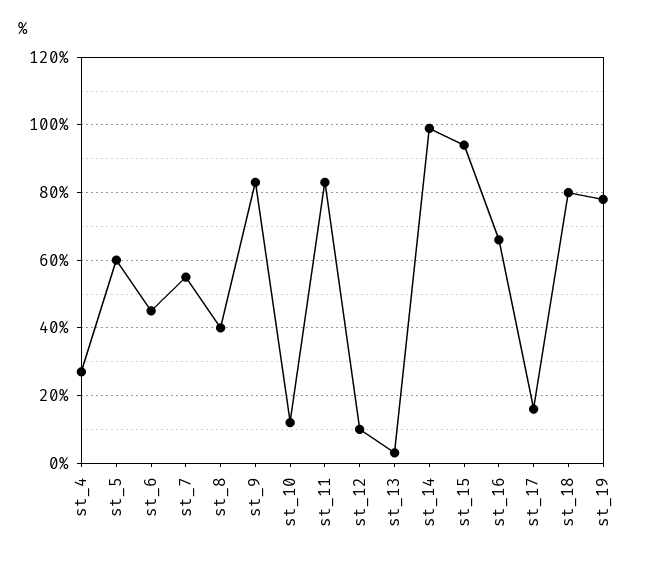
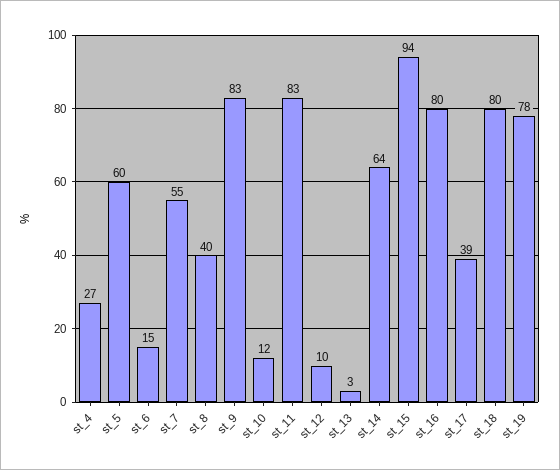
  {
    "st_4": 27,
    "st_5": 60,
-   "st_6": 45,
+   "st_6": 15,
    "st_7": 55,
    "st_8": 40,
    "st_9": 83,
    "st_10": 12,
    "st_11": 83,
    "st_12": 10,
    "st_13": 3,
-   "st_14": 100,
+   "st_14": 64,
    "st_15": 94,
-   "st_16": 65,
+   "st_16": 80,
-   "st_17": 15,
+   "st_17": 39,
    "st_18": 80,
    "st_19": 78
  }

